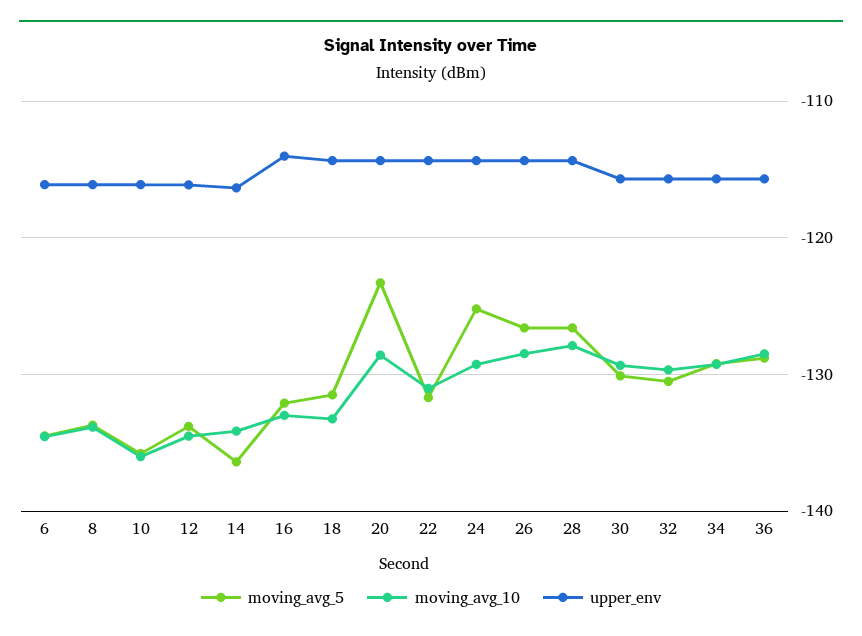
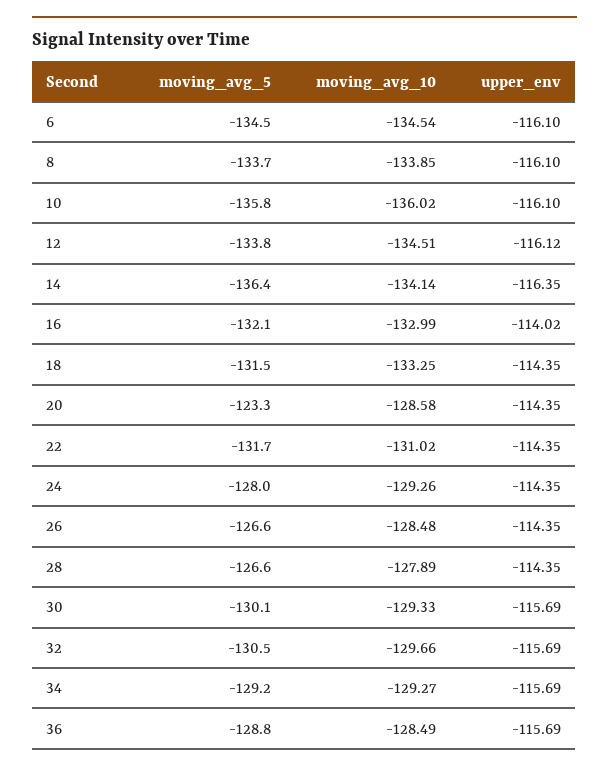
  {
    "moving_avg_5": {
      "6": -134.5,
      "8": -133.7,
      "10": -135.8,
      "12": -133.8,
      "14": -136.4,
      "16": -132.1,
      "18": -131.5,
      "20": -123.3,
      "22": -131.7,
-     "24": -125,
+     "24": -128,
      "26": -126.6,
      "28": -126.6,
      "30": -130.1,
      "32": -130.5,
      "34": -129.2,
      "36": -128.8
    },
    "moving_avg_10": {
      "6": -134.54,
      "8": -133.85,
      "10": -136.02,
      "12": -134.51,
      "14": -134.14,
      "16": -132.99,
      "18": -133.25,
      "20": -128.58,
      "22": -131.02,
      "24": -129.26,
      "26": -128.48,
      "28": -127.89,
      "30": -129.33,
      "32": -129.66,
      "34": -129.27,
      "36": -128.49
    },
    "upper_env": {
      "6": -116.1,
      "8": -116.1,
      "10": -116.1,
      "12": -116.12,
      "14": -116.35,
      "16": -114.02,
      "18": -114.35,
      "20": -114.35,
      "22": -114.35,
      "24": -114.35,
      "26": -114.35,
      "28": -114.35,
      "30": -115.69,
      "32": -115.69,
      "34": -115.69,
      "36": -115.69
    }
  }

